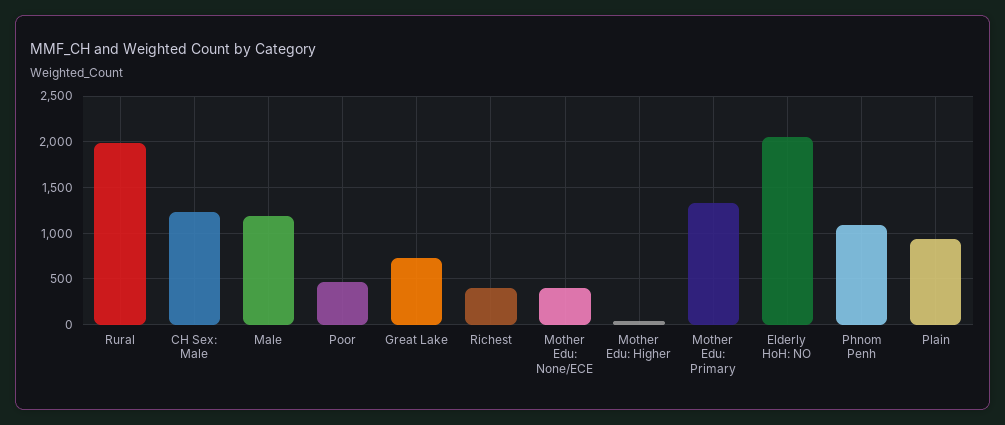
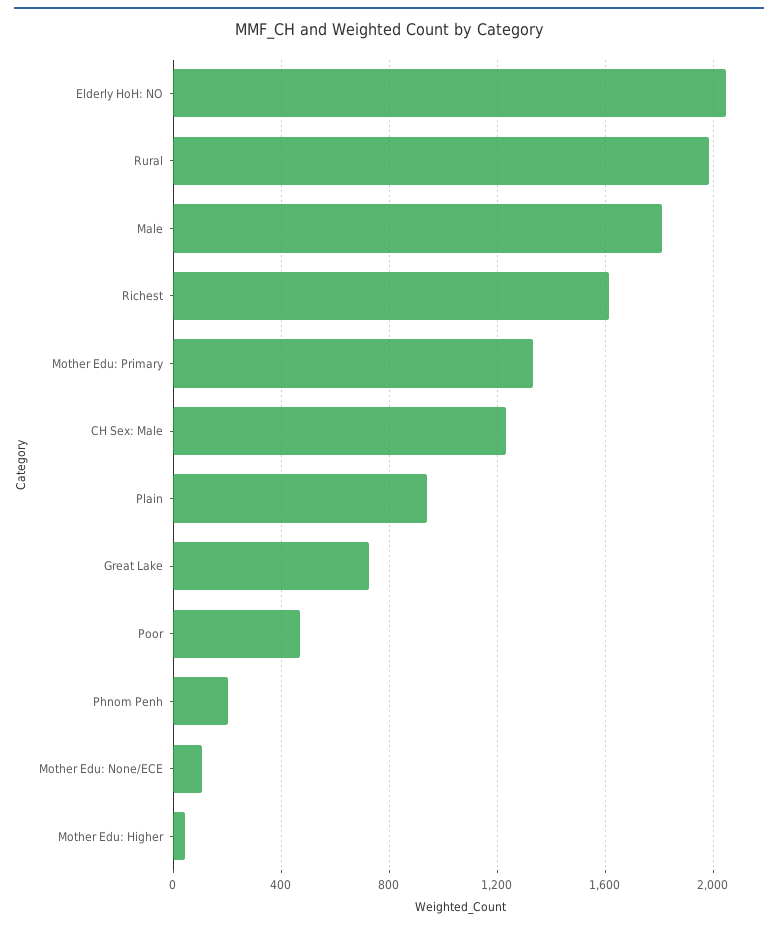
  {
    "Rural": 2000,
    "CH Sex: Male": 1250,
-   "Male": 1200,
+   "Male": 1800,
    "Poor": 450,
    "Great Lake": 700,
-   "Richest": 400,
+   "Richest": 1600,
-   "Mother Edu: None/ECE": 400,
+   "Mother Edu: None/ECE": 100,
    "Mother Edu: Higher": 50,
    "Mother Edu: Primary": 1350,
    "Elderly HoH: NO": 2050,
-   "Phnom Penh": 1100,
+   "Phnom Penh": 200,
    "Plain": 950
  }

